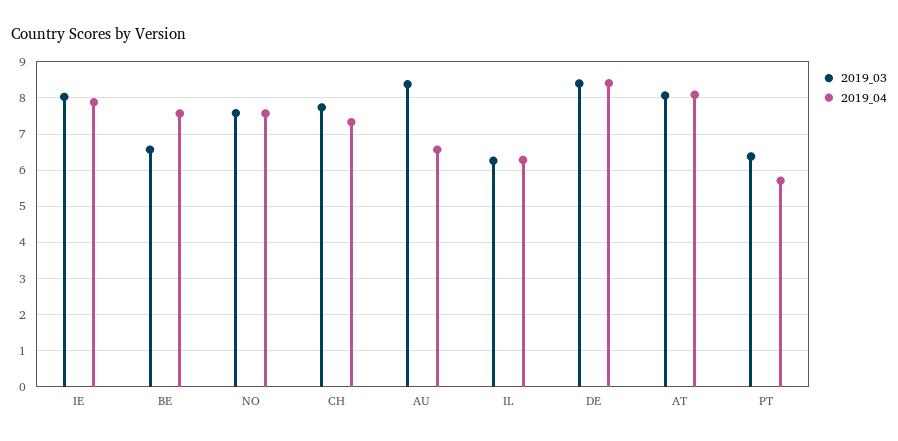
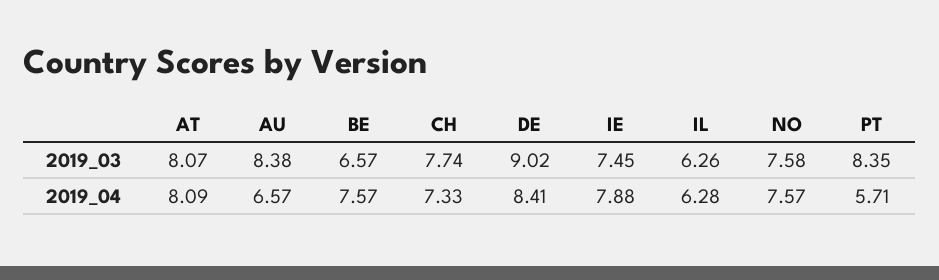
  {
    "2019_03": {
-     "IE": 8,
+     "IE": 7.45,
      "BE": 6.57,
      "NO": 7.58,
      "CH": 7.74,
      "AU": 8.38,
      "IL": 6.26,
-     "DE": 8.4,
+     "DE": 9.02,
      "AT": 8.07,
-     "PT": 6.4
+     "PT": 8.35
    },
    "2019_04": {
      "IE": 7.88,
      "BE": 7.57,
      "NO": 7.57,
      "CH": 7.33,
      "AU": 6.57,
      "IL": 6.28,
      "DE": 8.41,
      "AT": 8.09,
      "PT": 5.71
    }
  }

